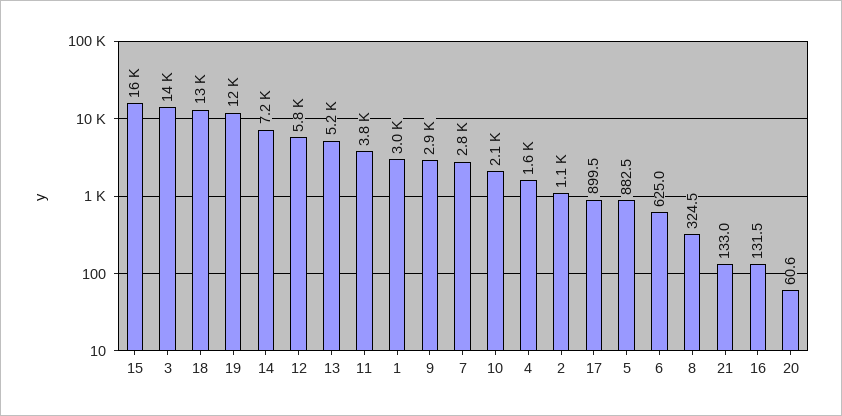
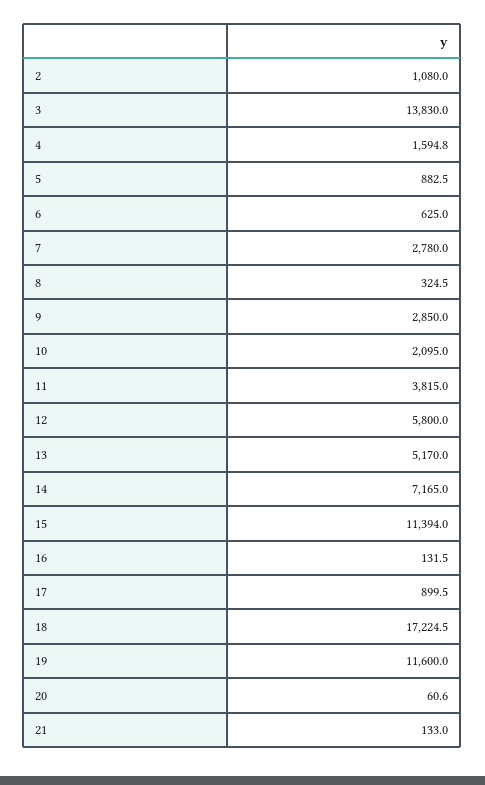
  {
-   "15": 16000,
+   "15": 11394,
    "3": 13830,
-   "18": 13000,
+   "18": 17224.5,
    "19": 11600,
    "14": 7165,
    "12": 5800,
    "13": 5170,
    "11": 3815,
-   "1": 3000,
    "9": 2850,
    "7": 2780,
    "10": 2095,
    "4": 1594.8,
    "2": 1080,
    "17": 899.5,
    "5": 882.5,
    "6": 625,
    "8": 324.5,
    "21": 133,
    "16": 131.5,
    "20": 60.6
  }

